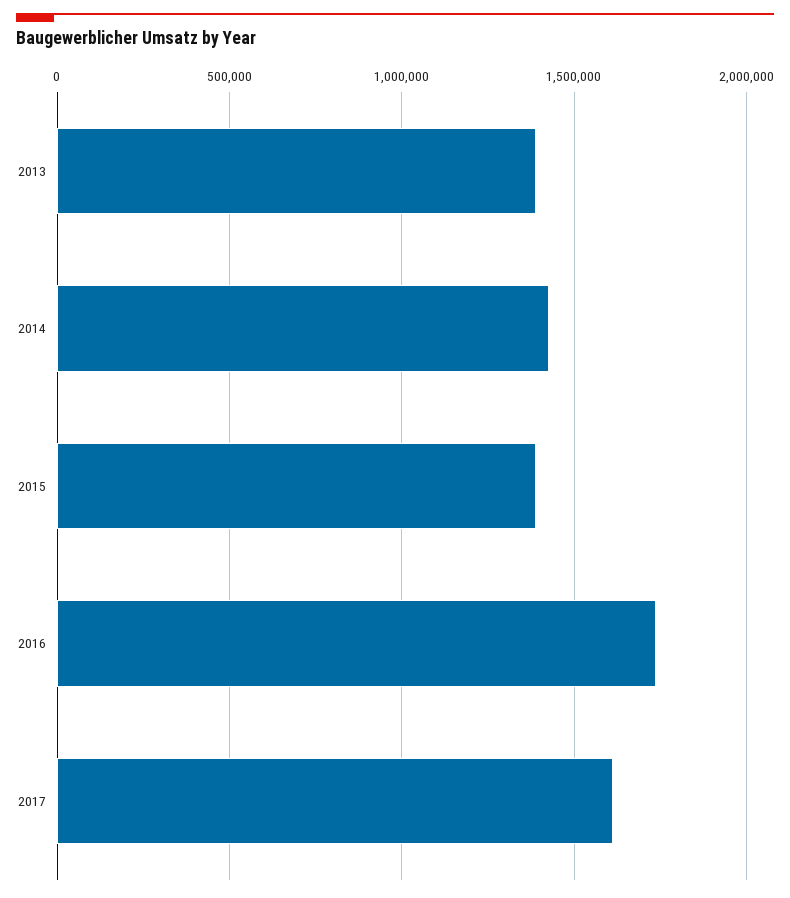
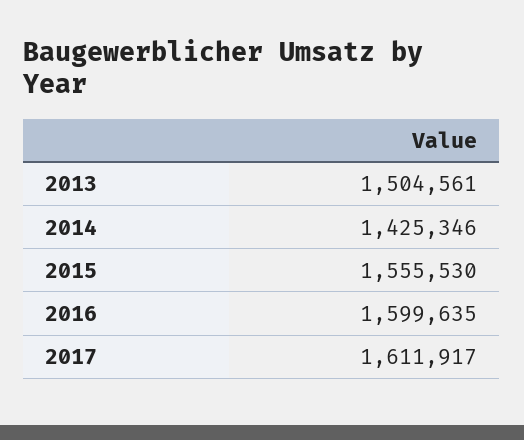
  {
-   "2013": 1400000,
+   "2013": 1504561,
    "2014": 1425346,
-   "2015": 1400000,
+   "2015": 1555530,
-   "2016": 1750000,
+   "2016": 1599635,
    "2017": 1611917
  }

